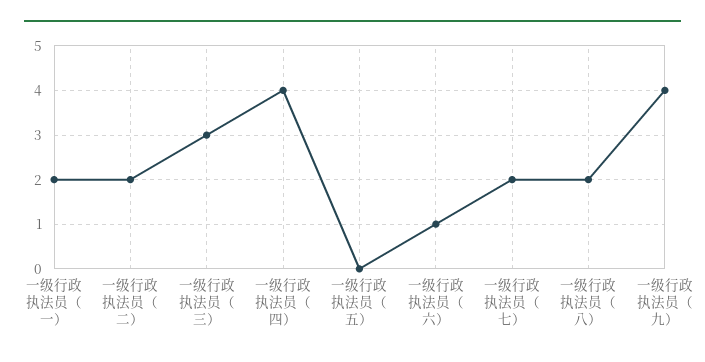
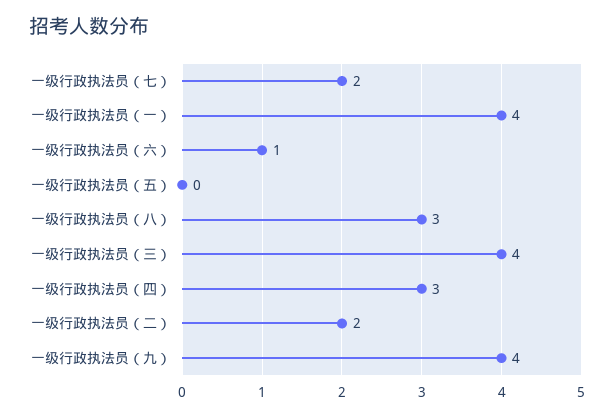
  {
-   "一级行政执法员（一）": 2,
+   "一级行政执法员（一）": 4,
    "一级行政执法员（二）": 2,
-   "一级行政执法员（三）": 3,
+   "一级行政执法员（三）": 4,
-   "一级行政执法员（四）": 4,
+   "一级行政执法员（四）": 3,
    "一级行政执法员（五）": 0,
    "一级行政执法员（六）": 1,
    "一级行政执法员（七）": 2,
-   "一级行政执法员（八）": 2,
+   "一级行政执法员（八）": 3,
    "一级行政执法员（九）": 4
  }

